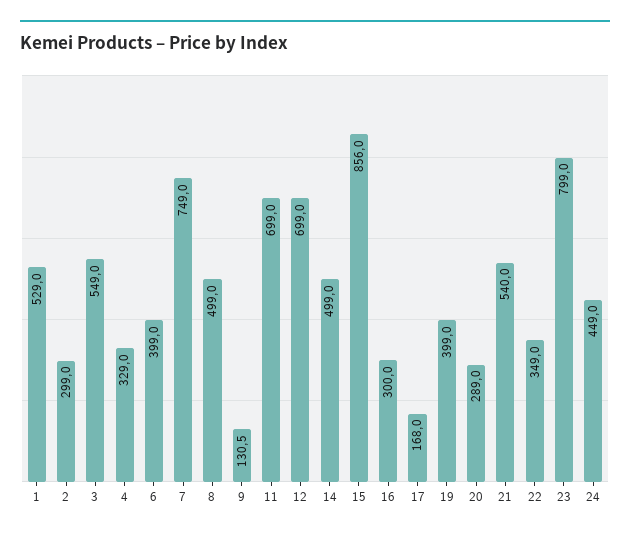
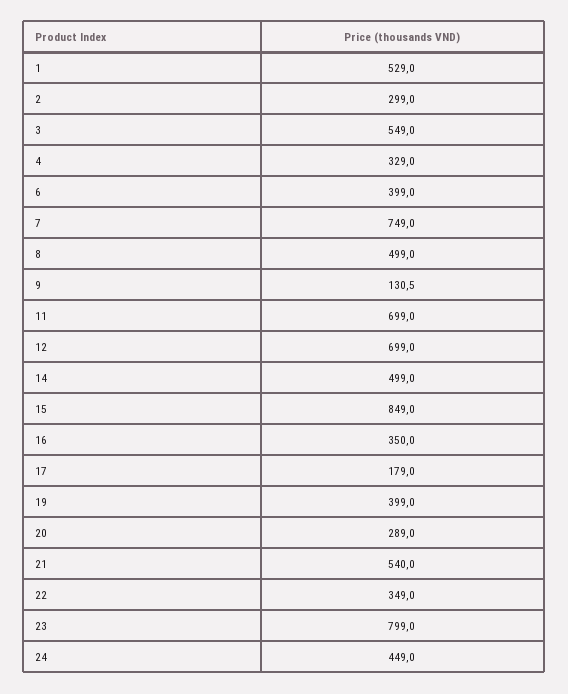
  {
    "1": 529,
    "2": 299,
    "3": 549,
    "4": 329,
    "6": 399,
    "7": 749,
    "8": 499,
    "9": 130.5,
    "11": 699,
    "12": 699,
    "14": 499,
-   "15": 856,
+   "15": 849,
-   "16": 300,
+   "16": 350,
-   "17": 168,
+   "17": 179,
    "19": 399,
    "20": 289,
    "21": 540,
    "22": 349,
    "23": 799,
    "24": 449
  }

